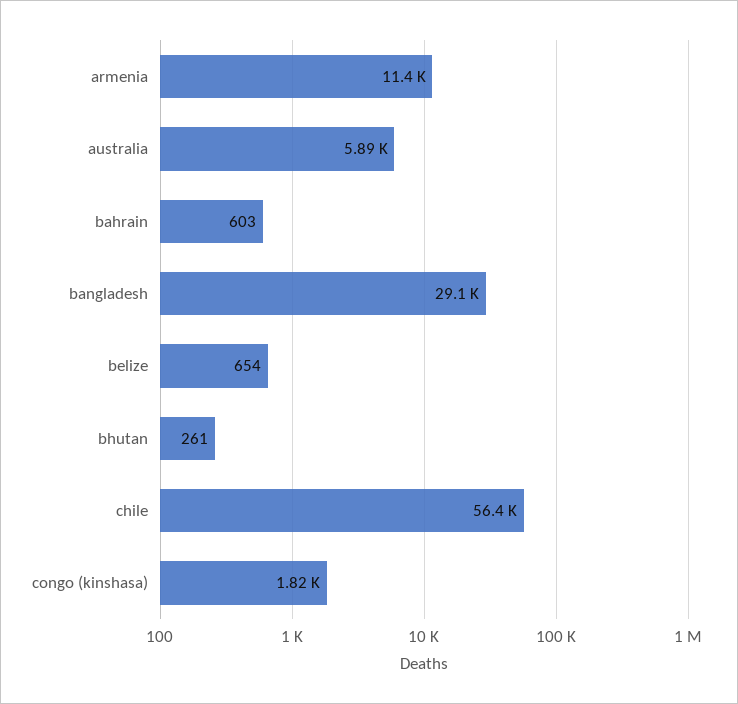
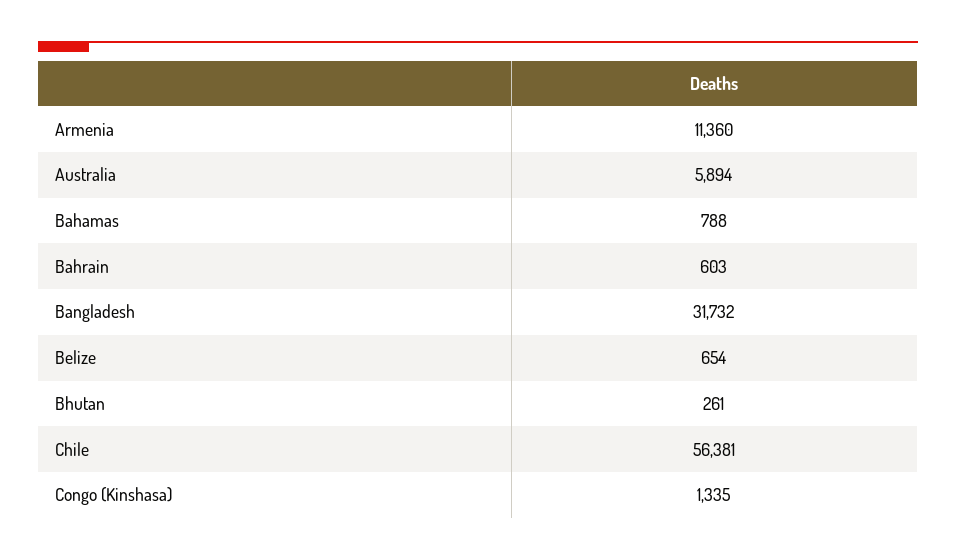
  {
    "armenia": 11360,
    "australia": 5894,
    "bahrain": 603,
-   "bangladesh": 29100,
+   "bangladesh": 31732,
    "belize": 654,
    "bhutan": 261,
    "chile": 56381,
-   "congo (kinshasa)": 1820
+   "congo (kinshasa)": 1335,
+   "Bahamas": 788
  }

